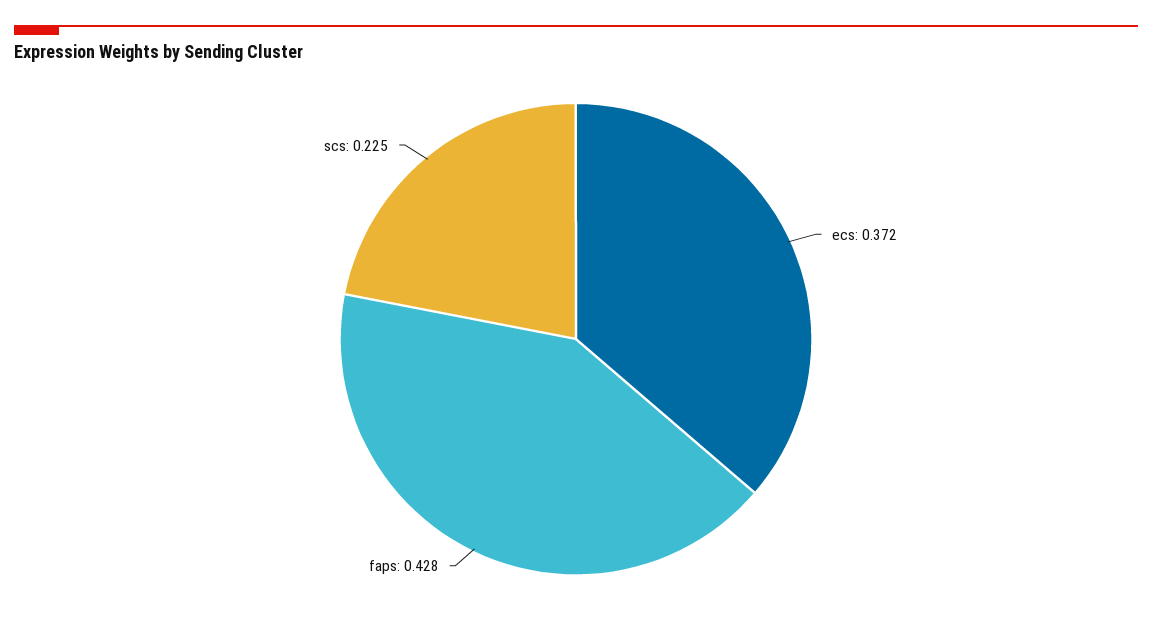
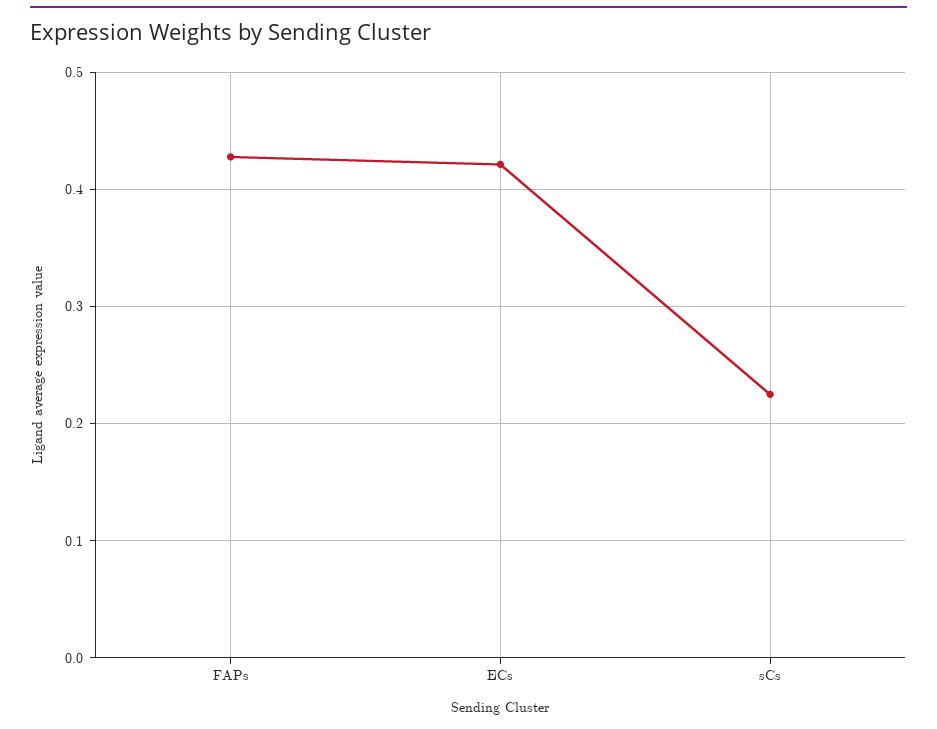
  {
-   "ecs": 0.372,
+   "ecs": 0.42,
    "faps": 0.428,
    "scs": 0.225
  }

